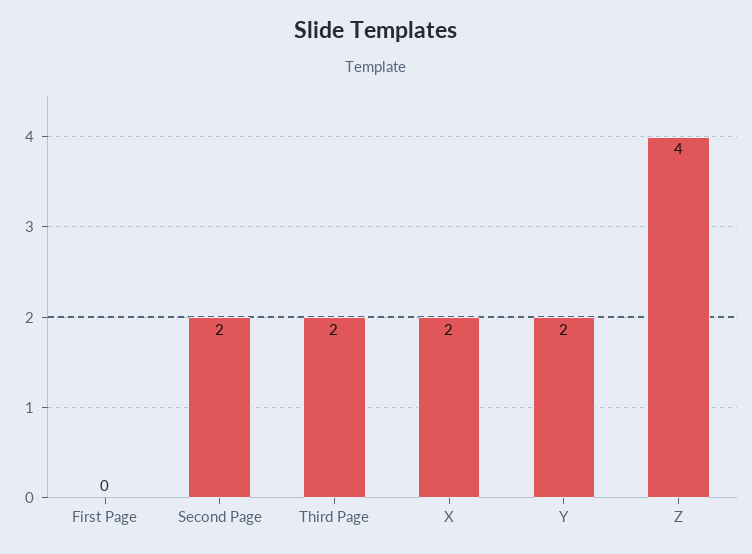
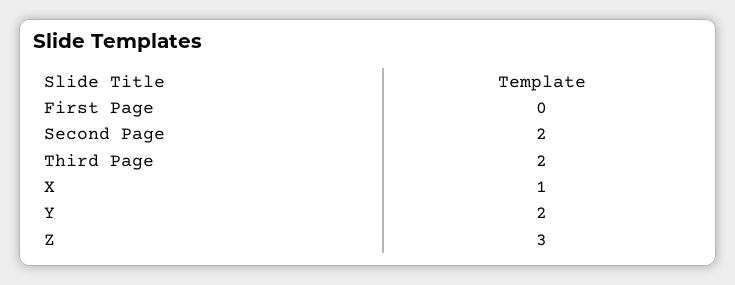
  {
    "First Page": 0,
    "Second Page": 2,
    "Third Page": 2,
-   "X": 2,
+   "X": 1,
    "Y": 2,
-   "Z": 4
+   "Z": 3
  }

